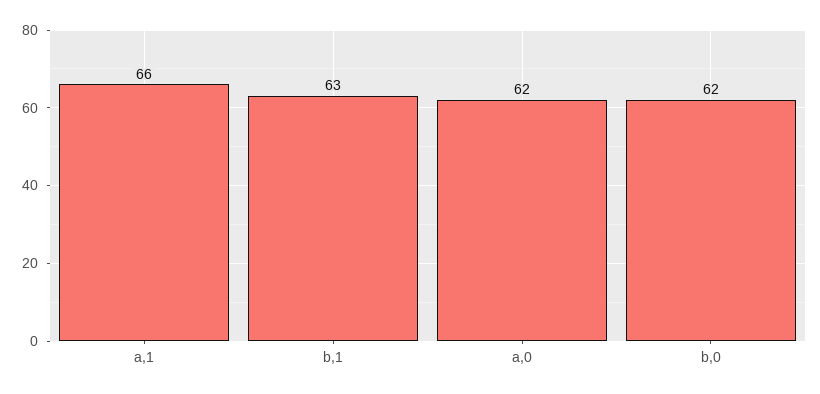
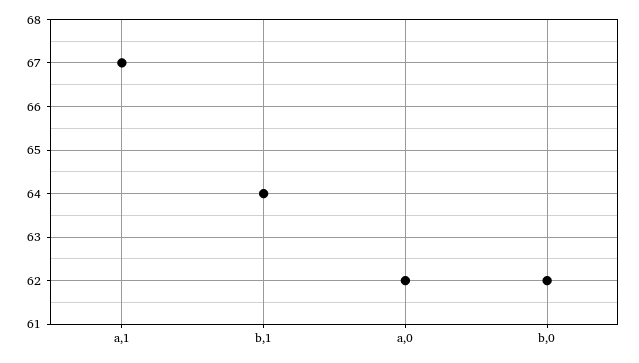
  {
-   "a,1": 66,
+   "a,1": 67,
-   "b,1": 63,
+   "b,1": 64,
    "a,0": 62,
    "b,0": 62
  }

